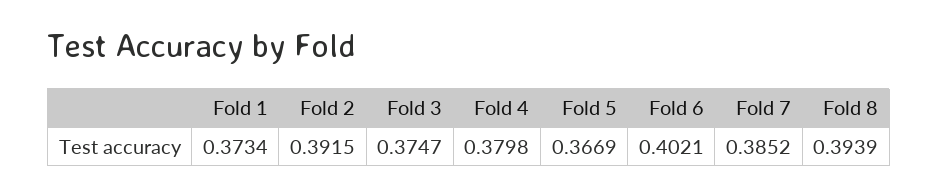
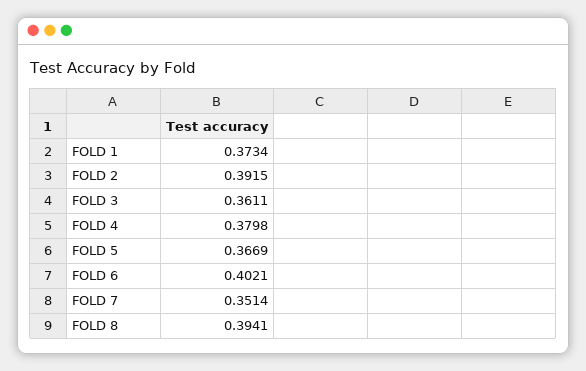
  {
    "Fold 1": 0.3734,
    "Fold 2": 0.3915,
-   "Fold 3": 0.3747,
+   "Fold 3": 0.3611,
    "Fold 4": 0.3798,
    "Fold 5": 0.3669,
    "Fold 6": 0.4021,
-   "Fold 7": 0.3852,
+   "Fold 7": 0.3514,
-   "Fold 8": 0.3939
+   "Fold 8": 0.3941
  }

